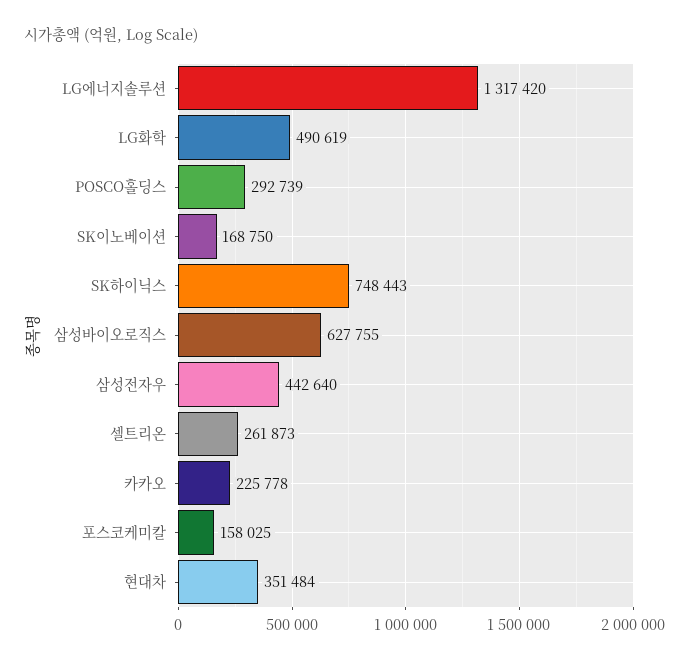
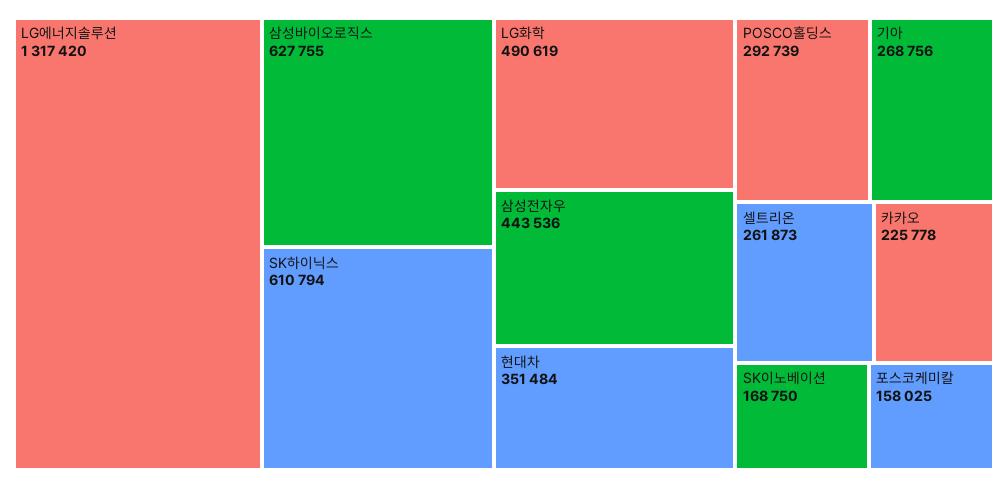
  {
    "LG에너지솔루션": 1317420,
    "LG화학": 490619,
    "POSCO홀딩스": 292739,
    "SK이노베이션": 168750,
-   "SK하이닉스": 748443,
+   "SK하이닉스": 610794,
    "삼성바이오로직스": 627755,
-   "삼성전자우": 442640,
+   "삼성전자우": 443536,
    "셀트리온": 261873,
    "카카오": 225778,
    "포스코케미칼": 158025,
-   "현대차": 351484
+   "현대차": 351484,
+   "기아": 268756
  }

